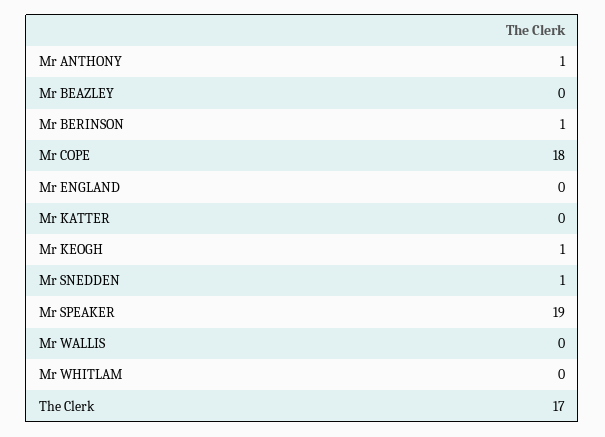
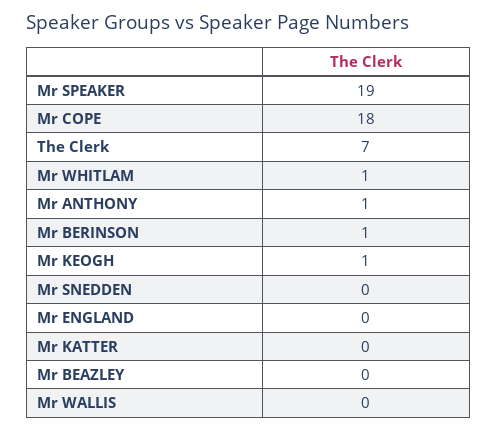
  {
    "Mr ANTHONY": 1,
    "Mr BEAZLEY": 0,
    "Mr BERINSON": 1,
    "Mr COPE": 18,
    "Mr ENGLAND": 0,
    "Mr KATTER": 0,
    "Mr KEOGH": 1,
-   "Mr SNEDDEN": 1,
+   "Mr SNEDDEN": 0,
    "Mr SPEAKER": 19,
    "Mr WALLIS": 0,
-   "Mr WHITLAM": 0,
+   "Mr WHITLAM": 1,
-   "The Clerk": 17
+   "The Clerk": 7
  }

